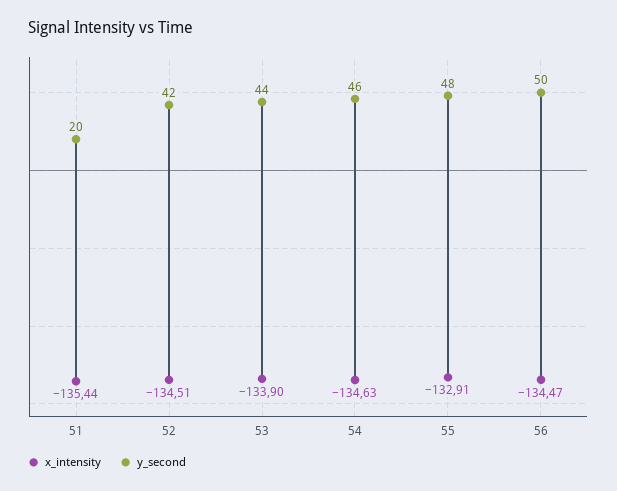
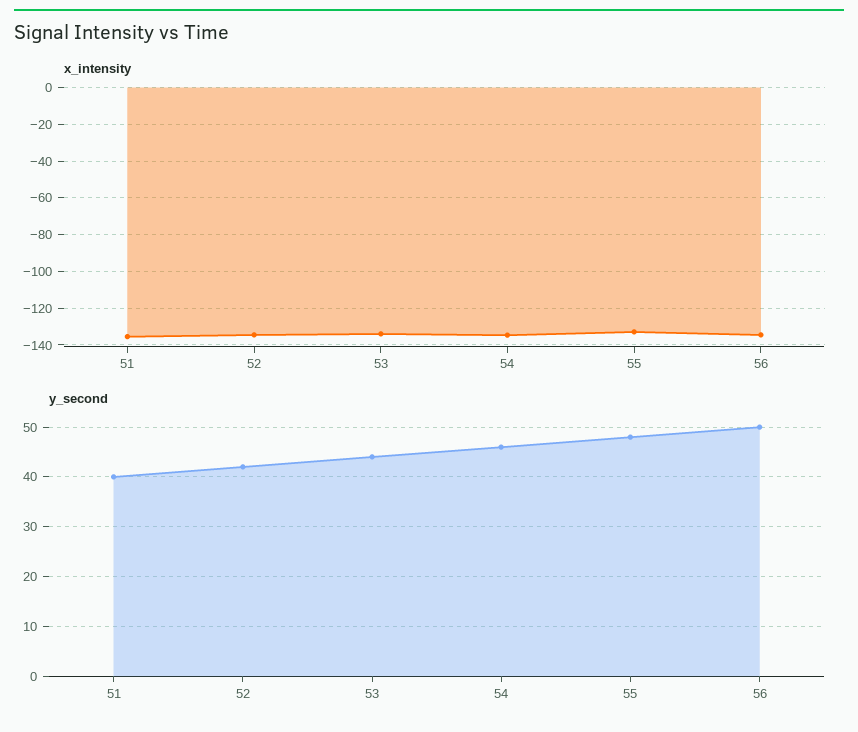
  {
    "x_intensity": {
      "51": -135.44,
      "52": -134.51,
      "53": -133.9,
      "54": -134.63,
      "55": -132.91,
      "56": -134.47
    },
    "y_second": {
-     "51": 20,
+     "51": 40,
      "52": 42,
      "53": 44,
      "54": 46,
      "55": 48,
      "56": 50
    }
  }

